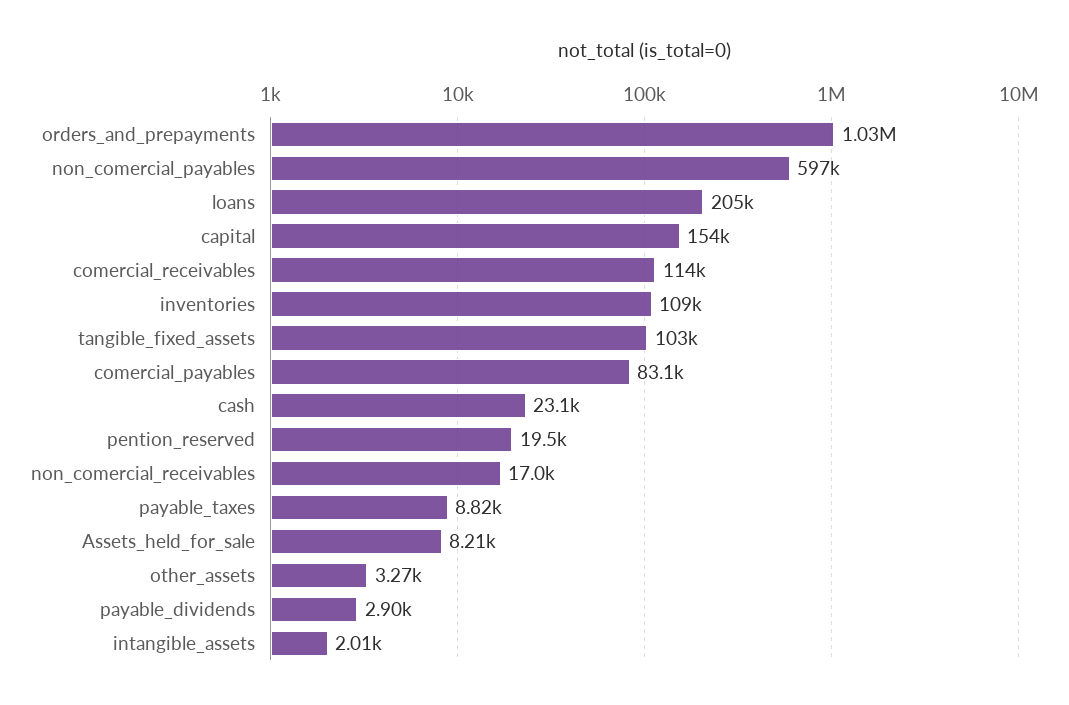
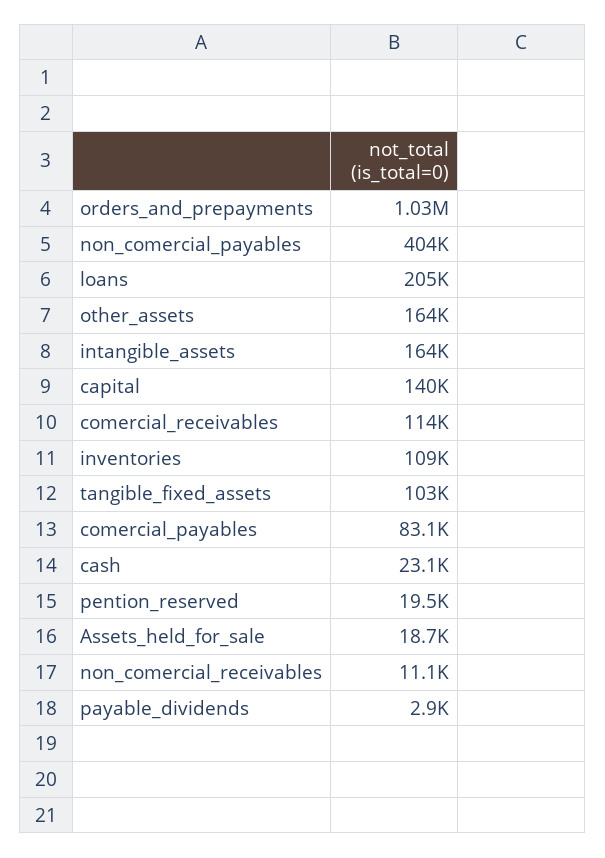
  {
    "orders_and_prepayments": 1030000,
-   "non_comercial_payables": 597000,
+   "non_comercial_payables": 404000,
    "loans": 205000,
-   "capital": 154000,
+   "capital": 140000,
    "comercial_receivables": 114000,
    "inventories": 109000,
    "tangible_fixed_assets": 103000,
    "comercial_payables": 83100,
    "cash": 23100,
    "pention_reserved": 19500,
-   "non_comercial_receivables": 17000,
+   "non_comercial_receivables": 11100,
-   "payable_taxes": 8820,
-   "Assets_held_for_sale": 8210,
+   "Assets_held_for_sale": 18700,
-   "other_assets": 3270,
+   "other_assets": 164000,
    "payable_dividends": 2900,
-   "intangible_assets": 2010
+   "intangible_assets": 164000
  }

